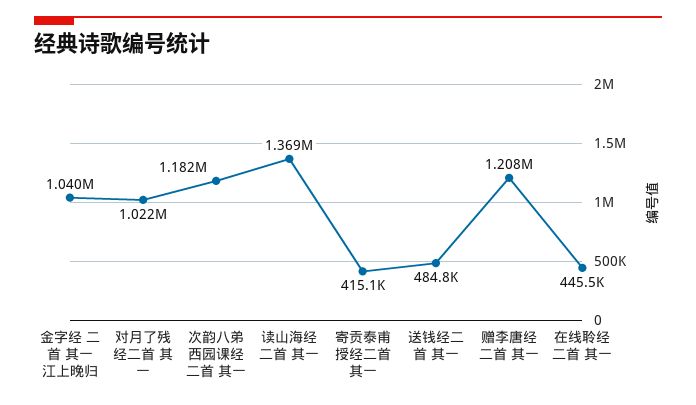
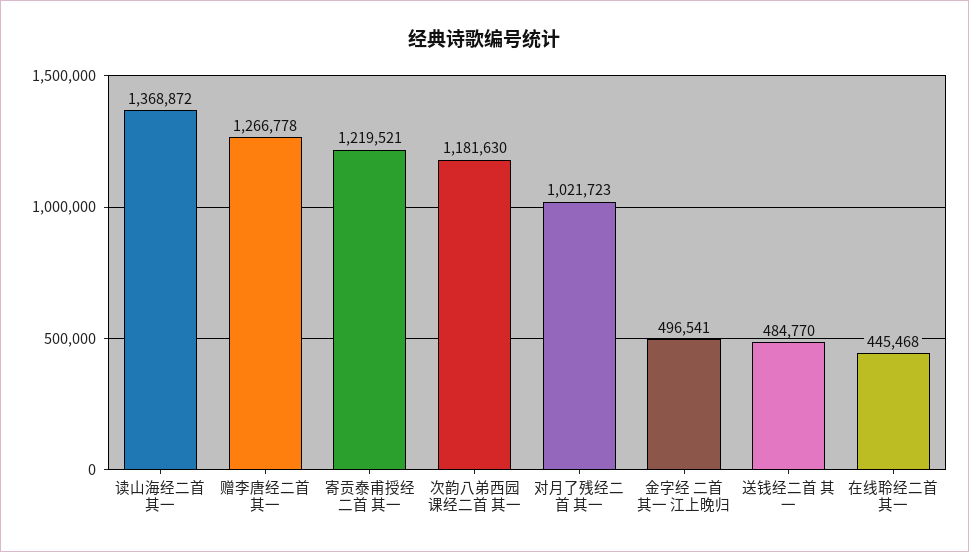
  {
-   "金字经 二首 其一 江上晚归": 1040000,
+   "金字经 二首 其一 江上晚归": 496541,
    "对月了残经二首 其一": 1021723,
    "次韵八弟西园课经二首 其一": 1181630,
    "读山海经二首 其一": 1368872,
-   "寄贡泰甫授经二首 其一": 415100,
+   "寄贡泰甫授经二首 其一": 1219521,
    "送钱经二首 其一": 484770,
-   "赠李唐经二首 其一": 1208000,
+   "赠李唐经二首 其一": 1266778,
    "在线聆经二首 其一": 445468
  }

